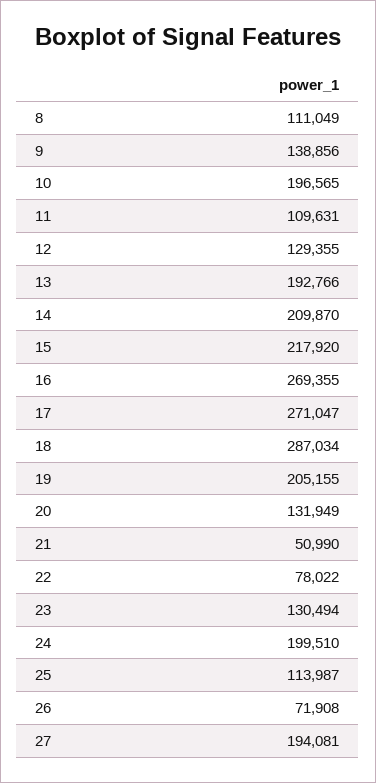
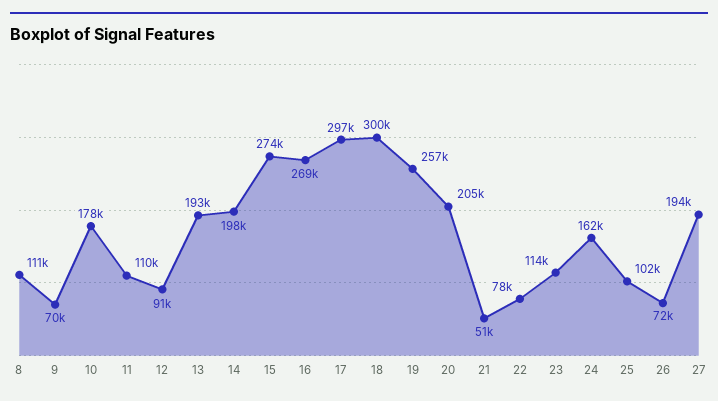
  {
    "8": 111049,
-   "9": 138856,
+   "9": 70000,
-   "10": 196565,
+   "10": 178000,
    "11": 109631,
-   "12": 129355,
+   "12": 91000,
    "13": 192766,
-   "14": 209870,
+   "14": 198000,
-   "15": 217920,
+   "15": 274000,
    "16": 269355,
-   "17": 271047,
+   "17": 297000,
-   "18": 287034,
+   "18": 300000,
-   "19": 205155,
+   "19": 257000,
-   "20": 131949,
+   "20": 205000,
    "21": 50990,
    "22": 78022,
-   "23": 130494,
+   "23": 114000,
-   "24": 199510,
+   "24": 162000,
-   "25": 113987,
+   "25": 102000,
    "26": 71908,
    "27": 194081
  }

